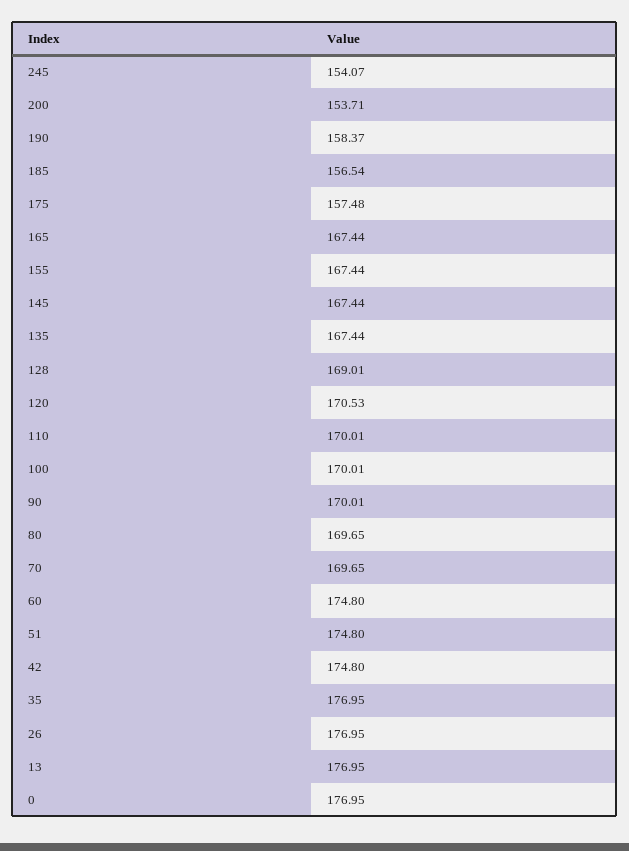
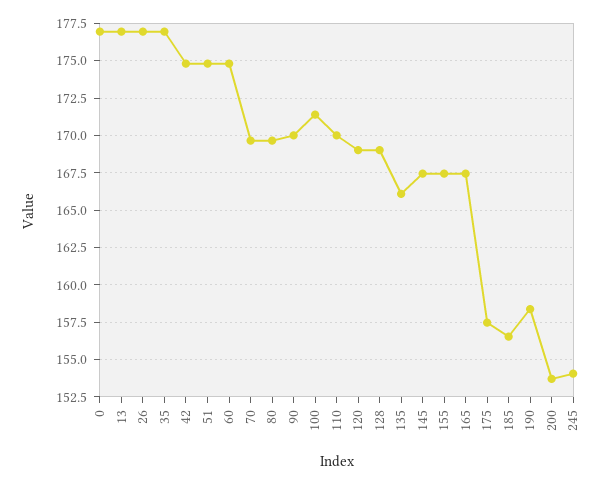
  {
    "245": 154.07,
    "200": 153.71,
    "190": 158.37,
    "185": 156.54,
    "175": 157.48,
    "165": 167.44,
    "155": 167.44,
    "145": 167.44,
-   "135": 167.44,
+   "135": 166,
    "128": 169.01,
-   "120": 170.53,
+   "120": 169,
    "110": 170.01,
-   "100": 170.01,
+   "100": 171.5,
    "90": 170.01,
    "80": 169.65,
    "70": 169.65,
    "60": 174.8,
    "51": 174.8,
    "42": 174.8,
    "35": 176.95,
    "26": 176.95,
    "13": 176.95,
    "0": 176.95
  }

